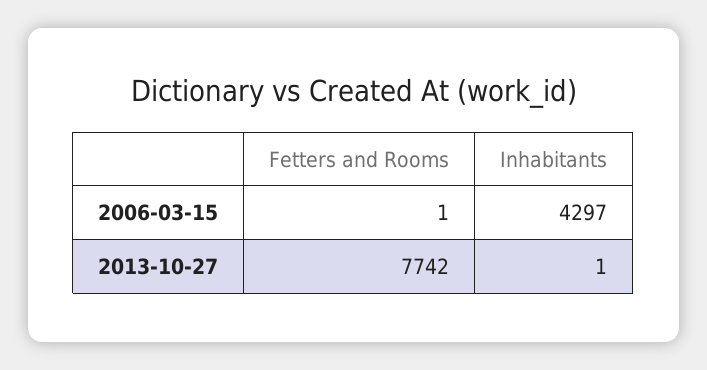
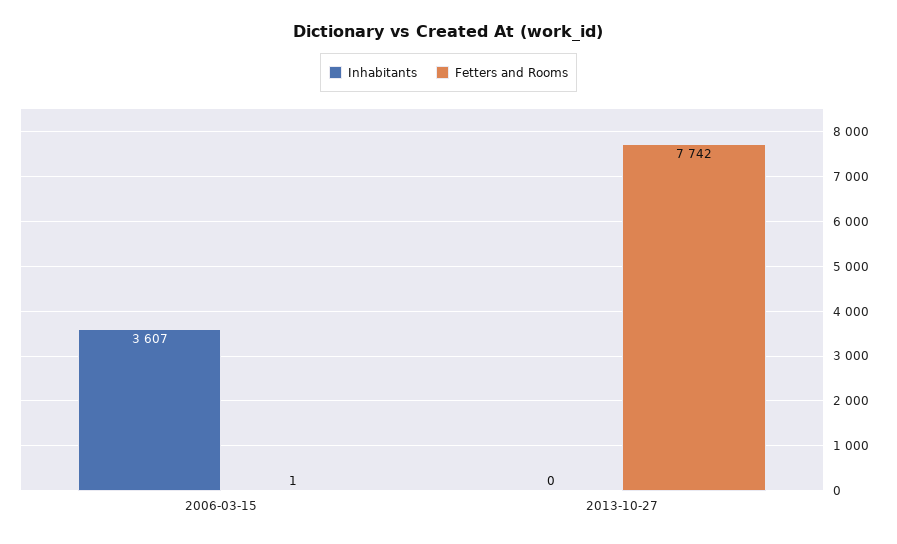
  {
    "Fetters and Rooms": {
      "2006-03-15": 1,
      "2013-10-27": 7742
    },
    "Inhabitants": {
-     "2006-03-15": 4297,
+     "2006-03-15": 3607,
-     "2013-10-27": 1
+     "2013-10-27": 0
    }
  }

